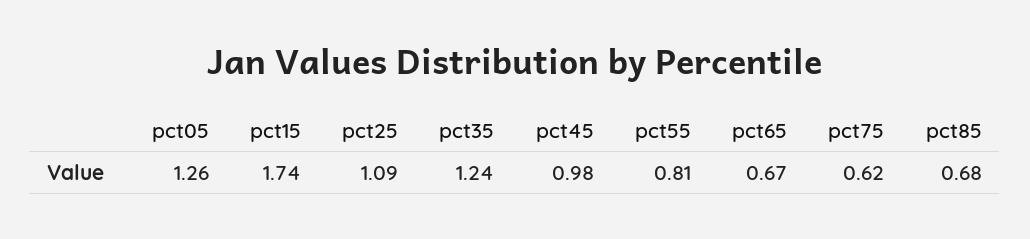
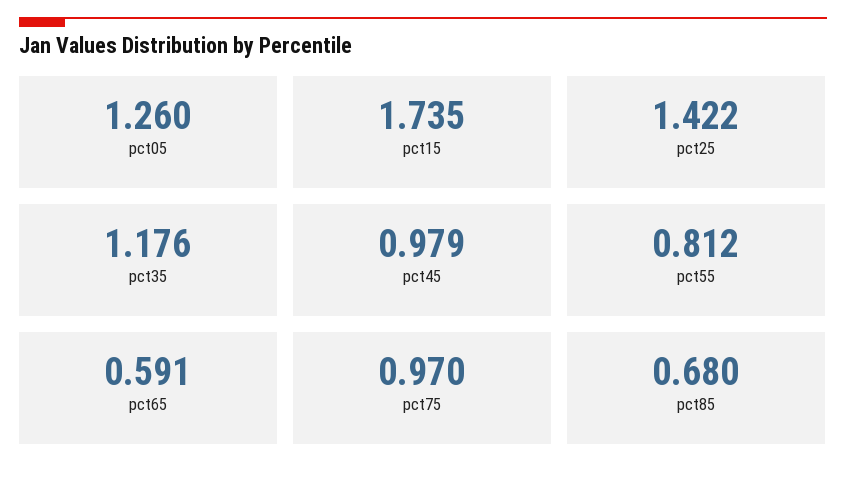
  {
    "pct05": 1.26,
    "pct15": 1.735,
-   "pct25": 1.09,
+   "pct25": 1.422,
-   "pct35": 1.24,
+   "pct35": 1.176,
    "pct45": 0.979,
    "pct55": 0.812,
-   "pct65": 0.67,
+   "pct65": 0.591,
-   "pct75": 0.62,
+   "pct75": 0.97,
    "pct85": 0.68
  }

